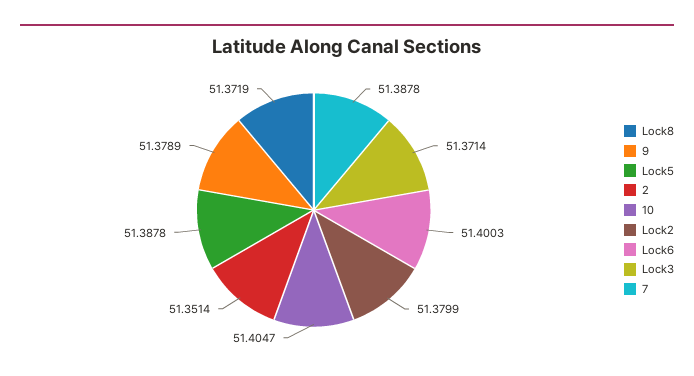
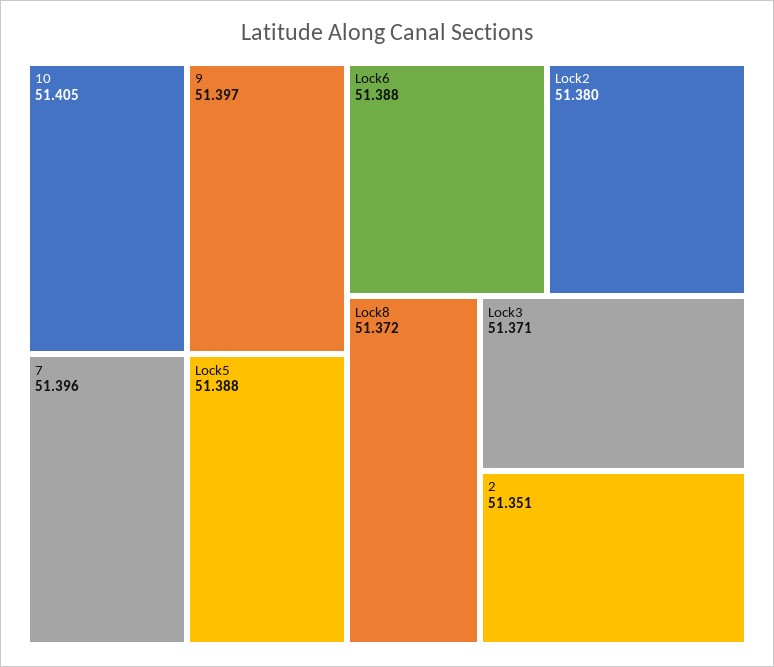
  {
    "Lock8": 51.3719,
-   "9": 51.3789,
+   "9": 51.397,
    "Lock5": 51.3878,
    "2": 51.3514,
    "10": 51.4047,
    "Lock2": 51.3799,
-   "Lock6": 51.4003,
+   "Lock6": 51.388,
    "Lock3": 51.3714,
-   "7": 51.3878
+   "7": 51.396
  }

